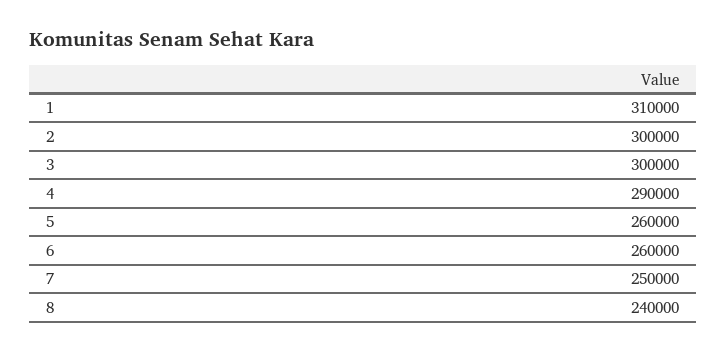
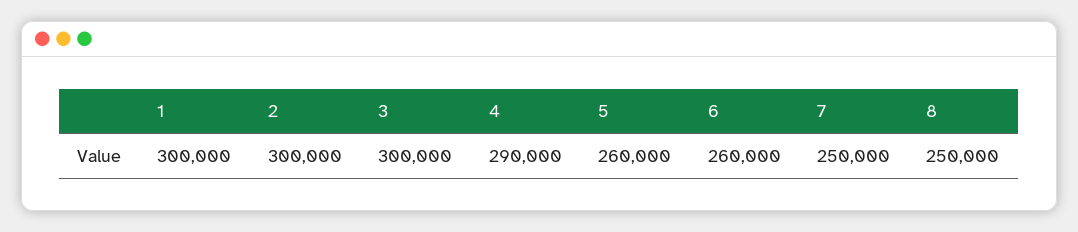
  {
-   "1": 310000,
+   "1": 300000,
    "2": 300000,
    "3": 300000,
    "4": 290000,
    "5": 260000,
    "6": 260000,
    "7": 250000,
-   "8": 240000
+   "8": 250000
  }

